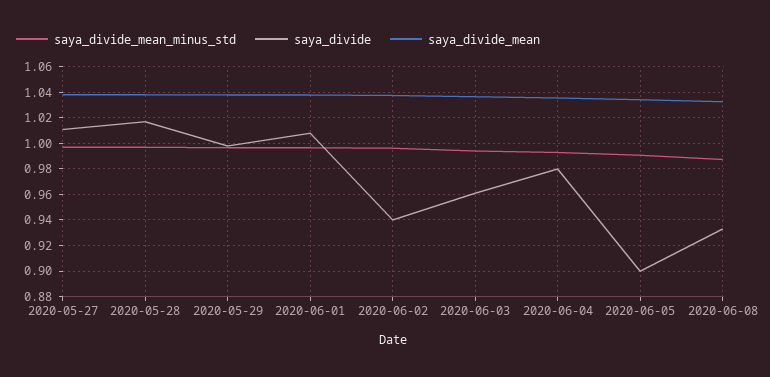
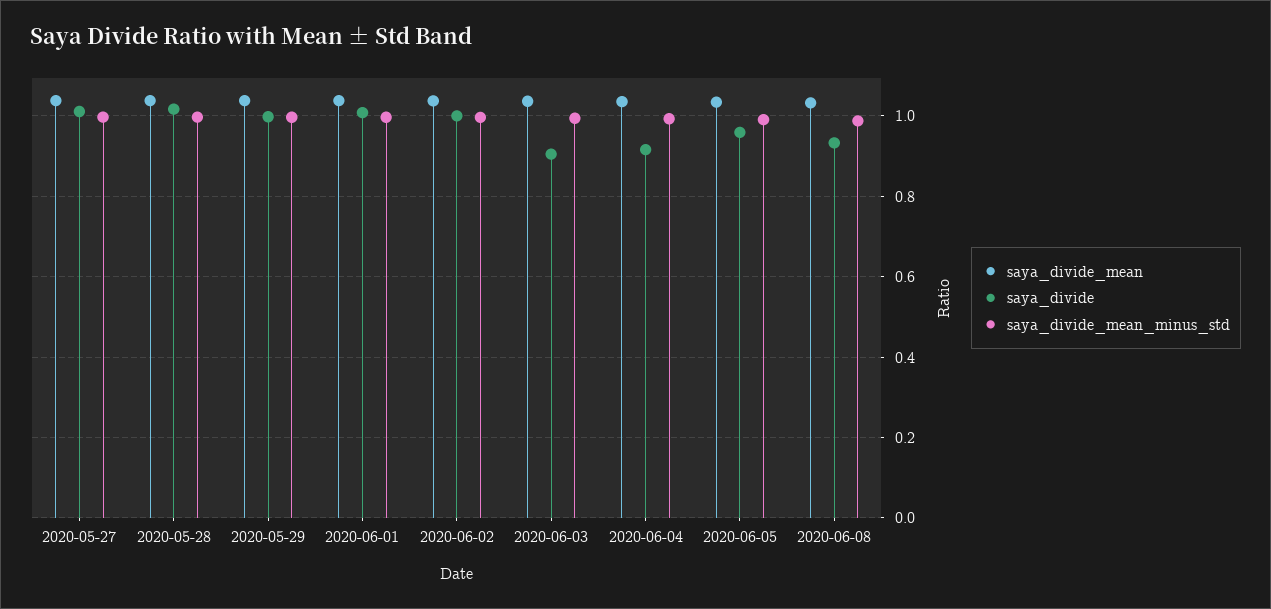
  {
    "saya_divide_mean_minus_std": {
      "2020-05-27": 0.995,
      "2020-05-28": 0.995,
      "2020-05-29": 0.995,
      "2020-06-01": 0.995,
      "2020-06-02": 0.995,
      "2020-06-03": 0.995,
      "2020-06-04": 0.995,
      "2020-06-05": 0.99,
      "2020-06-08": 0.99
    },
    "saya_divide": {
      "2020-05-27": 1.01,
      "2020-05-28": 1.015,
      "2020-05-29": 1,
      "2020-06-01": 1.01,
-     "2020-06-02": 0.94,
+     "2020-06-02": 1,
-     "2020-06-03": 0.96,
+     "2020-06-03": 0.9,
-     "2020-06-04": 0.98,
+     "2020-06-04": 0.92,
-     "2020-06-05": 0.9,
+     "2020-06-05": 0.96,
      "2020-06-08": 0.935
    },
    "saya_divide_mean": {
      "2020-05-27": 1.04,
      "2020-05-28": 1.04,
      "2020-05-29": 1.04,
      "2020-06-01": 1.04,
      "2020-06-02": 1.04,
      "2020-06-03": 1.035,
      "2020-06-04": 1.035,
      "2020-06-05": 1.035,
      "2020-06-08": 1.035
    }
  }

